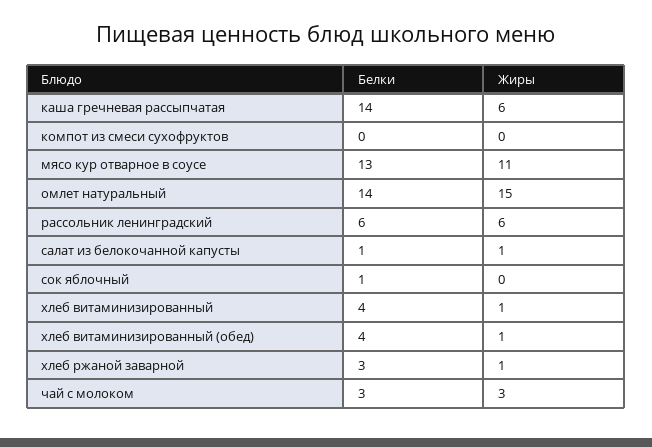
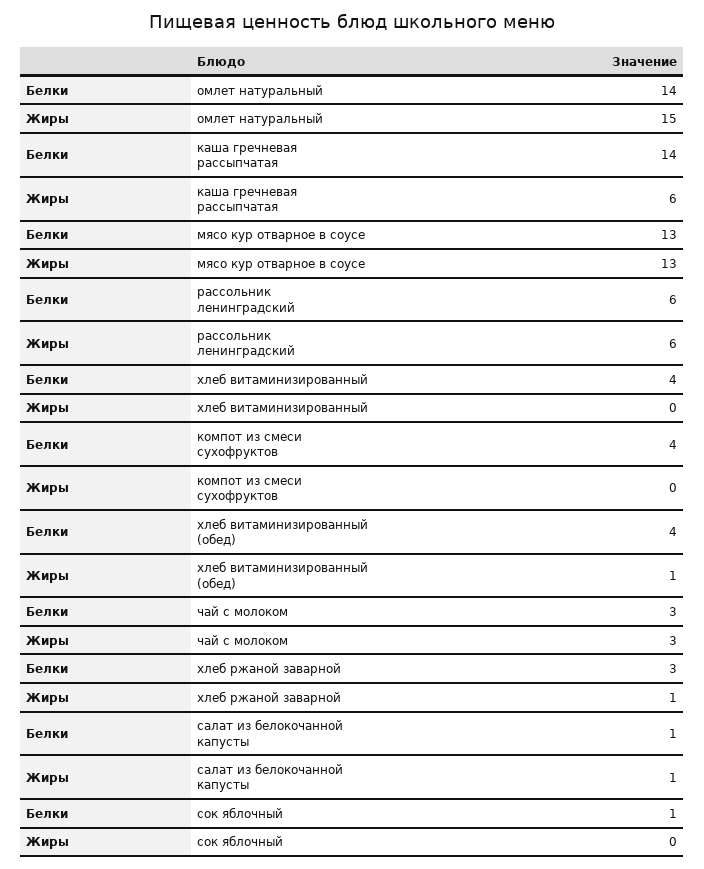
  {
    "Белки": {
      "каша гречневая рассыпчатая": 14,
-     "компот из смеси сухофруктов": 0,
+     "компот из смеси сухофруктов": 4,
      "мясо кур отварное в соусе": 13,
      "омлет натуральный": 14,
      "рассольник ленинградский": 6,
      "салат из белокочанной капусты": 1,
      "сок яблочный": 1,
      "хлеб витаминизированный": 4,
      "хлеб витаминизированный (обед)": 4,
      "хлеб ржаной заварной": 3,
      "чай с молоком": 3
    },
    "Жиры": {
      "каша гречневая рассыпчатая": 6,
      "компот из смеси сухофруктов": 0,
-     "мясо кур отварное в соусе": 11,
+     "мясо кур отварное в соусе": 13,
      "омлет натуральный": 15,
      "рассольник ленинградский": 6,
      "салат из белокочанной капусты": 1,
      "сок яблочный": 0,
-     "хлеб витаминизированный": 1,
+     "хлеб витаминизированный": 0,
      "хлеб витаминизированный (обед)": 1,
      "хлеб ржаной заварной": 1,
      "чай с молоком": 3
    }
  }

